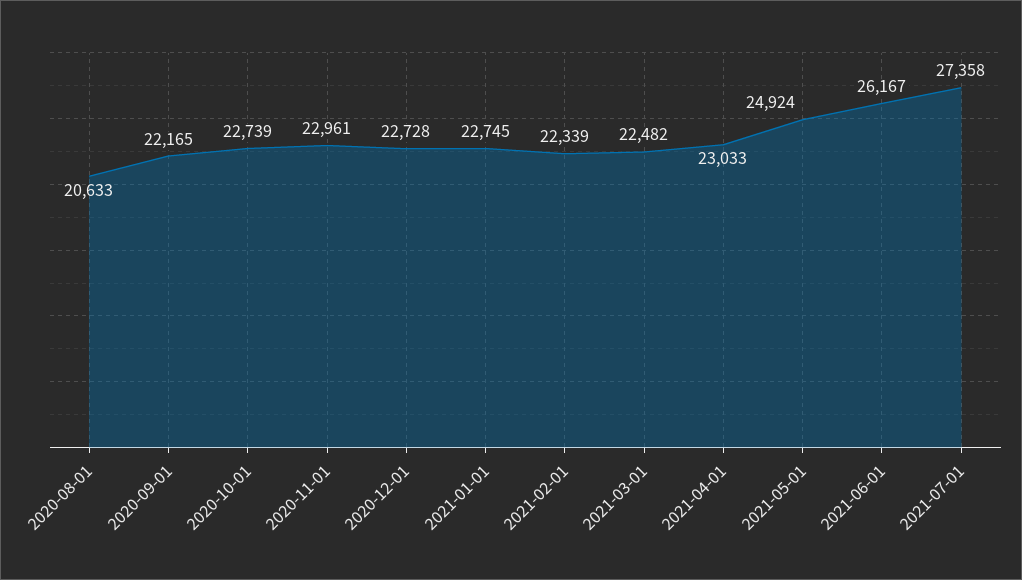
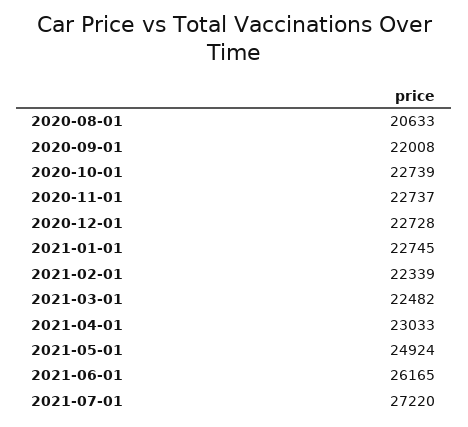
  {
    "2020-08-01": 20633,
-   "2020-09-01": 22165,
+   "2020-09-01": 22008,
    "2020-10-01": 22739,
-   "2020-11-01": 22961,
+   "2020-11-01": 22737,
    "2020-12-01": 22728,
    "2021-01-01": 22745,
    "2021-02-01": 22339,
    "2021-03-01": 22482,
    "2021-04-01": 23033,
    "2021-05-01": 24924,
-   "2021-06-01": 26167,
+   "2021-06-01": 26165,
-   "2021-07-01": 27358
+   "2021-07-01": 27220
  }

